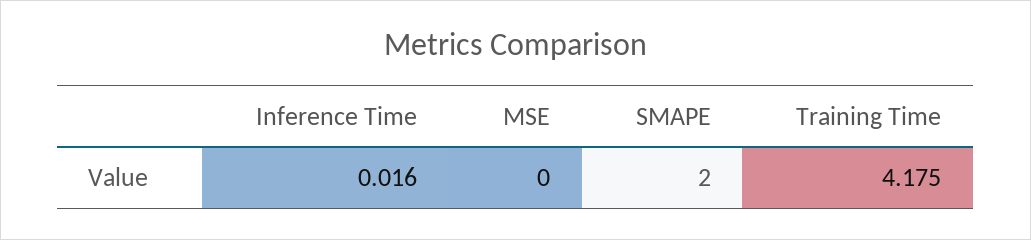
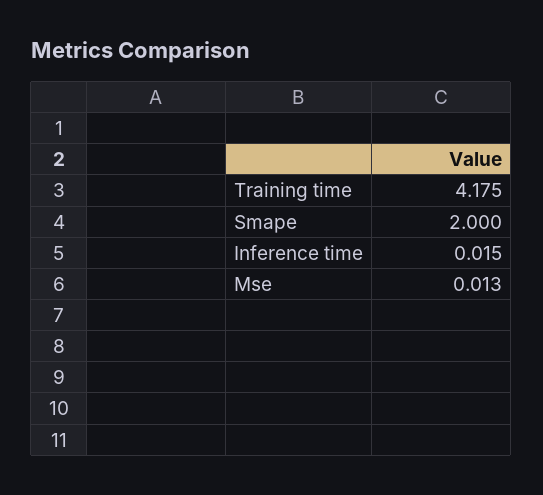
  {
-   "Inference Time": 0.016,
+   "Inference Time": 0.015,
-   "MSE": 0,
+   "MSE": 0.013,
    "SMAPE": 2,
    "Training Time": 4.175
  }

